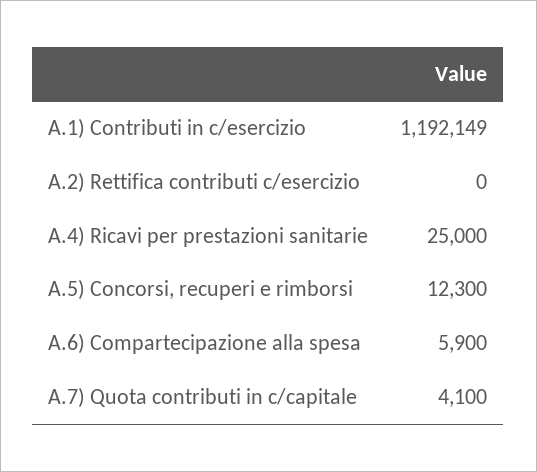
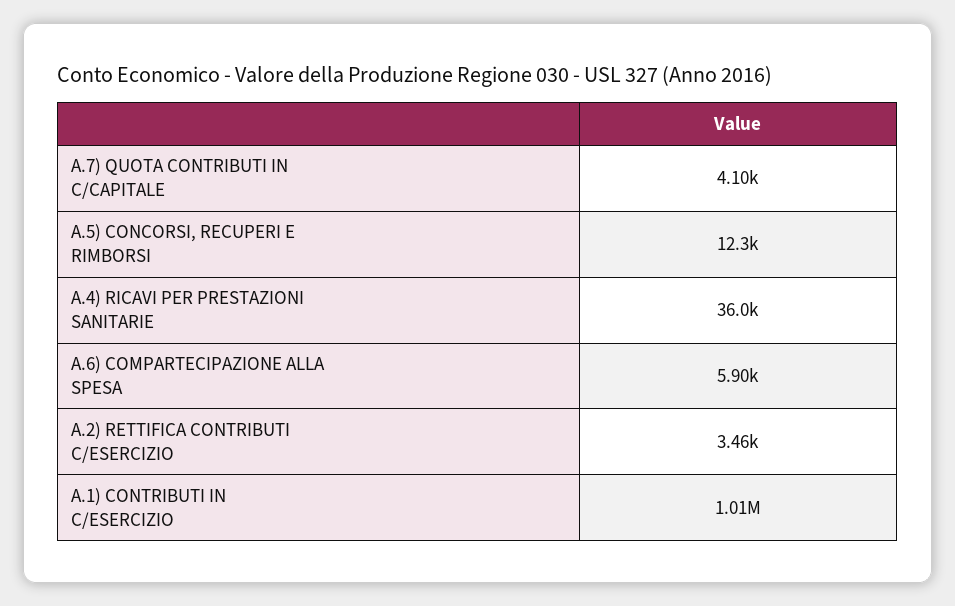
  {
-   "A.1) Contributi in c/esercizio": 1192149,
+   "A.1) Contributi in c/esercizio": 1010000,
-   "A.2) Rettifica contributi c/esercizio": 0,
+   "A.2) Rettifica contributi c/esercizio": 3460,
-   "A.4) Ricavi per prestazioni sanitarie": 25000,
+   "A.4) Ricavi per prestazioni sanitarie": 36000,
    "A.5) Concorsi, recuperi e rimborsi": 12300,
    "A.6) Compartecipazione alla spesa": 5900,
    "A.7) Quota contributi in c/capitale": 4100
  }

